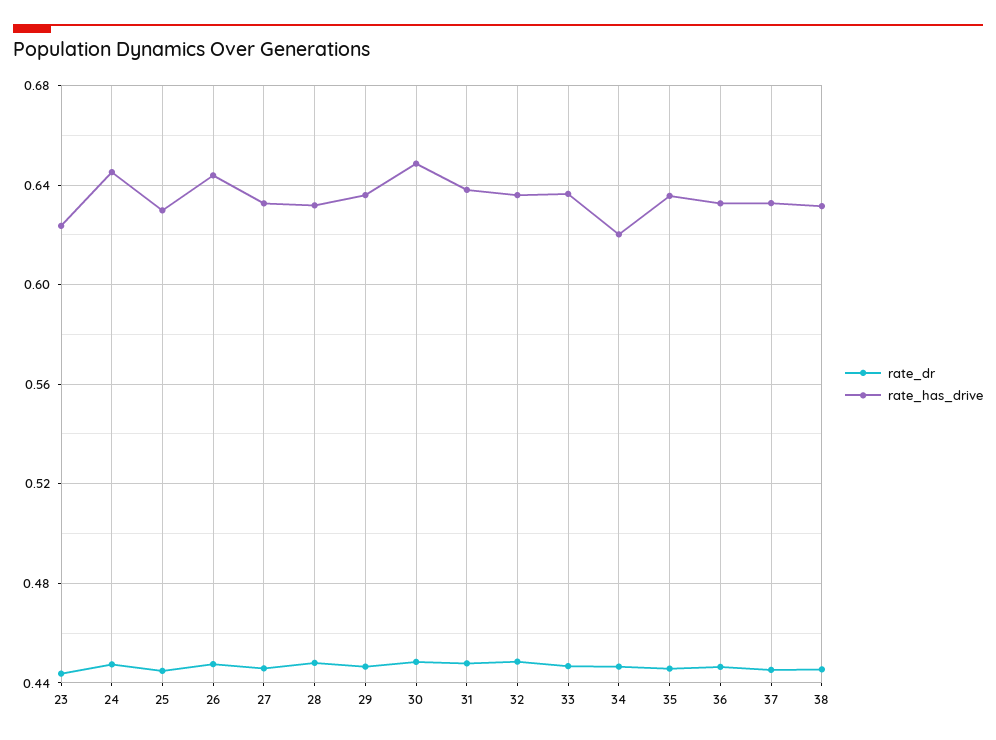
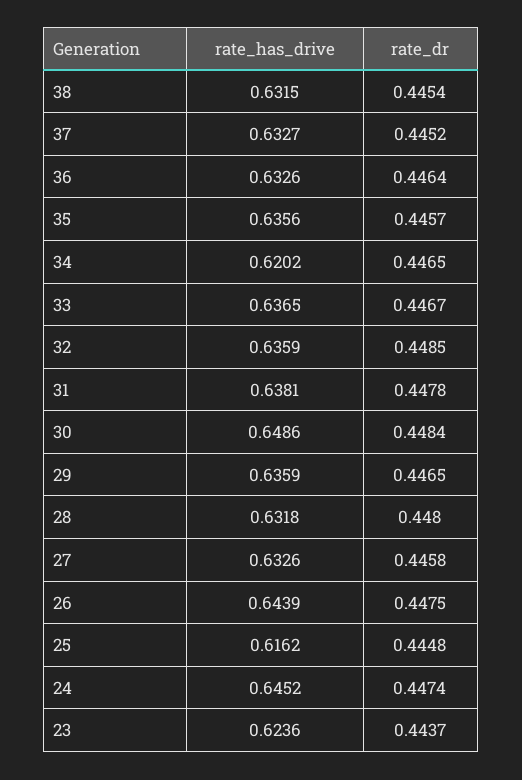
  {
    "rate_dr": {
      "23": 0.4437,
      "24": 0.4474,
      "25": 0.4448,
      "26": 0.4475,
      "27": 0.4458,
      "28": 0.448,
      "29": 0.4465,
      "30": 0.4484,
      "31": 0.4478,
      "32": 0.4485,
      "33": 0.4467,
      "34": 0.4465,
      "35": 0.4457,
      "36": 0.4464,
      "37": 0.4452,
      "38": 0.4454
    },
    "rate_has_drive": {
      "23": 0.6236,
      "24": 0.6452,
-     "25": 0.63,
+     "25": 0.6162,
      "26": 0.6439,
      "27": 0.6326,
      "28": 0.6318,
      "29": 0.6359,
      "30": 0.6486,
      "31": 0.6381,
      "32": 0.6359,
      "33": 0.6365,
      "34": 0.6202,
      "35": 0.6356,
      "36": 0.6326,
      "37": 0.6327,
      "38": 0.6315
    }
  }

